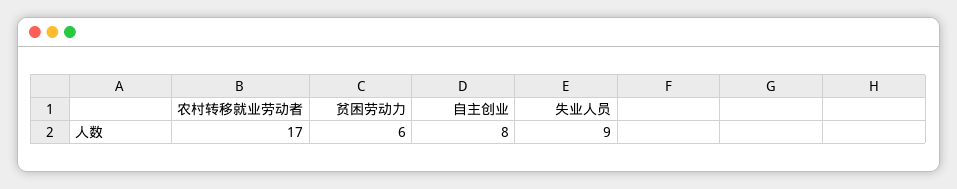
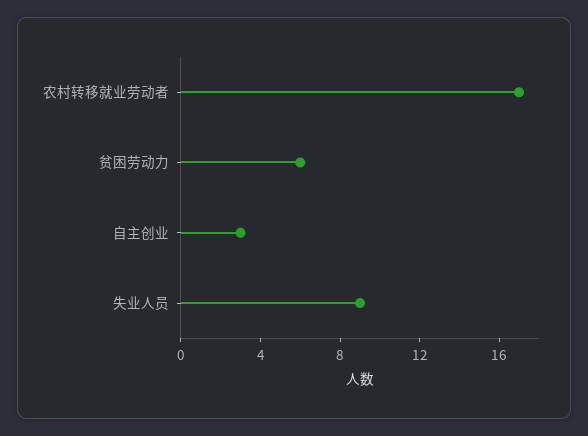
  {
    "农村转移就业劳动者": 17,
    "贫困劳动力": 6,
-   "自主创业": 8,
+   "自主创业": 3,
    "失业人员": 9
  }

